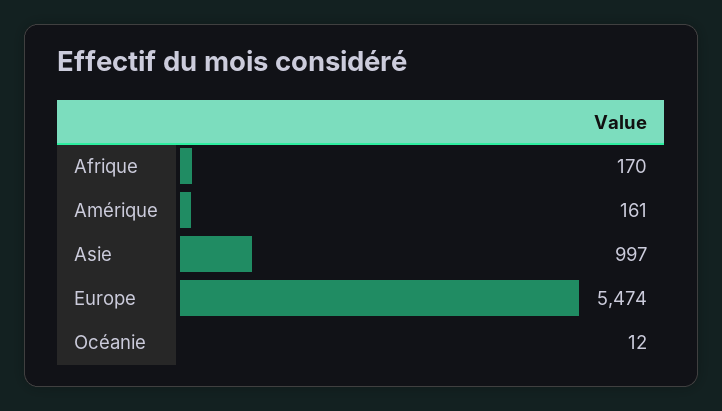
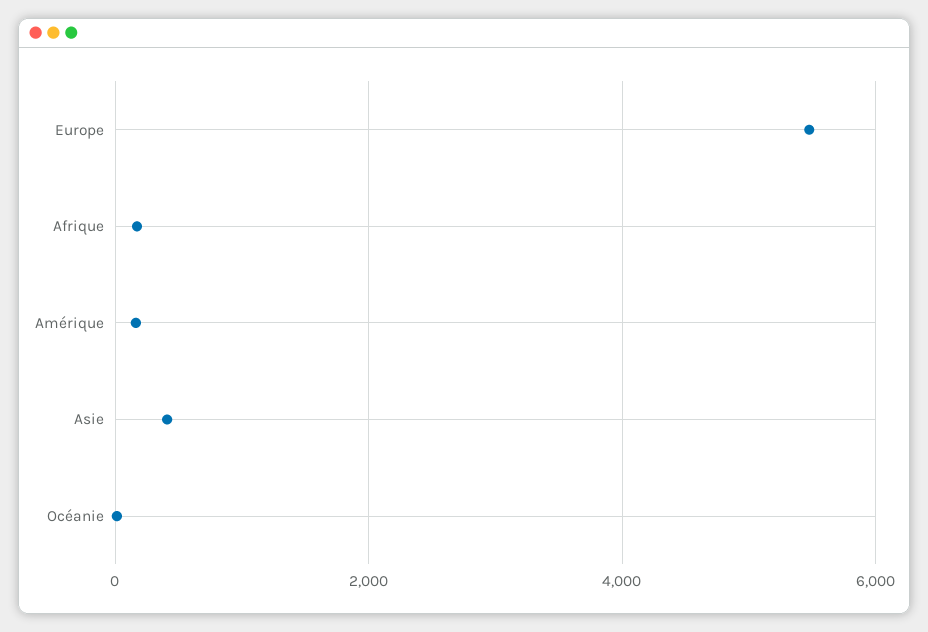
  {
    "Afrique": 170,
    "Amérique": 161,
-   "Asie": 997,
+   "Asie": 400,
    "Europe": 5474,
    "Océanie": 12
  }

